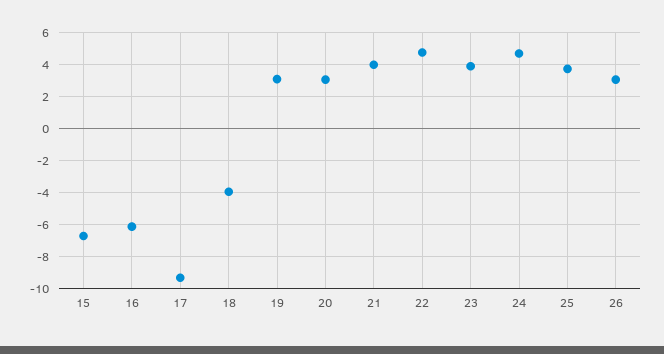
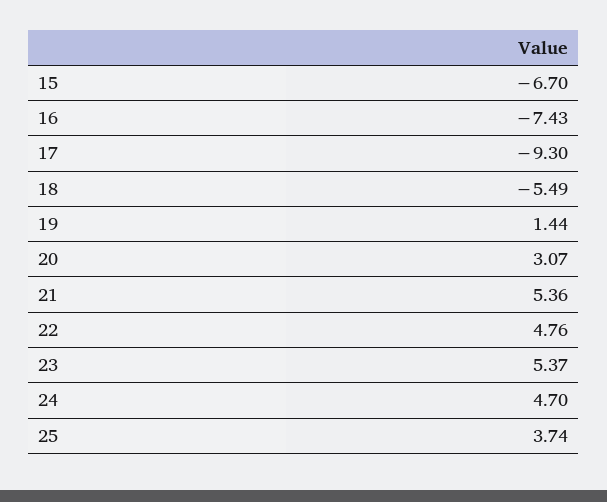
  {
    "15": -6.7,
-   "16": -6,
+   "16": -7.43,
    "17": -9.3,
-   "18": -4,
+   "18": -5.49,
-   "19": 3,
+   "19": 1.44,
    "20": 3.07,
-   "21": 4,
+   "21": 5.36,
    "22": 4.76,
-   "23": 4,
+   "23": 5.37,
    "24": 4.7,
-   "25": 3.74,
+   "25": 3.74
-   "26": 3
  }

